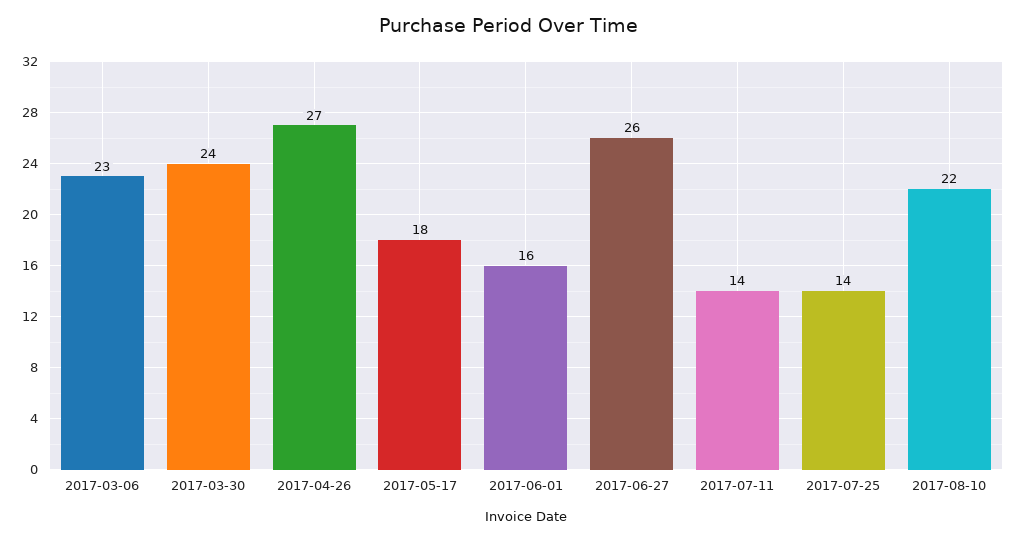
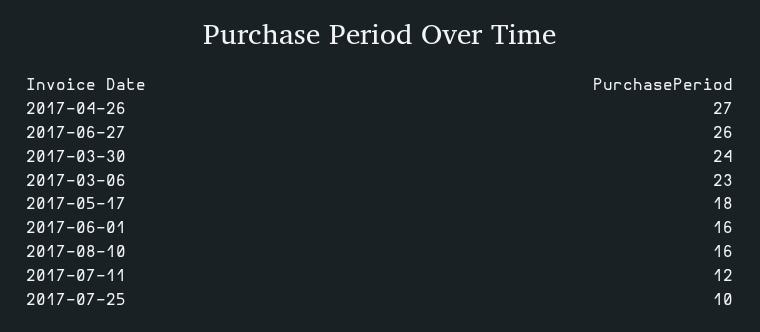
  {
    "2017-03-06": 23,
    "2017-03-30": 24,
    "2017-04-26": 27,
    "2017-05-17": 18,
    "2017-06-01": 16,
    "2017-06-27": 26,
-   "2017-07-11": 14,
+   "2017-07-11": 12,
-   "2017-07-25": 14,
+   "2017-07-25": 10,
-   "2017-08-10": 22
+   "2017-08-10": 16
  }

